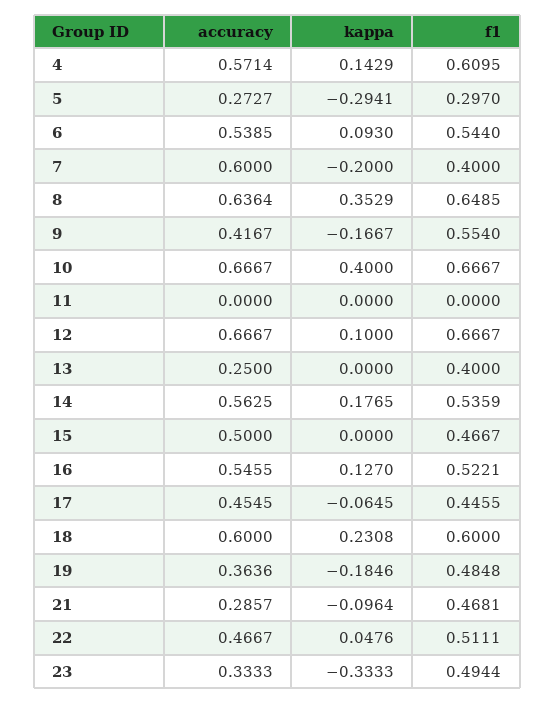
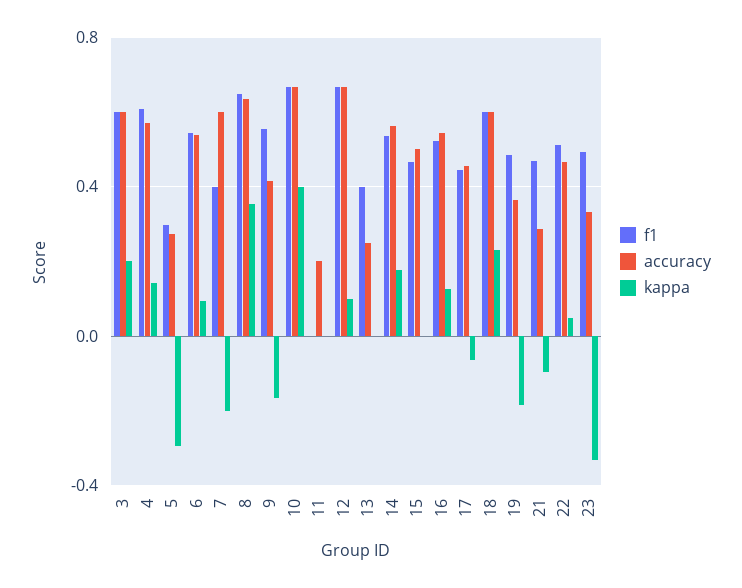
  {
    "accuracy": {
      "4": 0.5714,
      "5": 0.2727,
      "6": 0.5385,
      "7": 0.6,
      "8": 0.6364,
      "9": 0.4167,
      "10": 0.6667,
-     "11": 0,
+     "11": 0.2,
      "12": 0.6667,
      "13": 0.25,
      "14": 0.5625,
      "15": 0.5,
      "16": 0.5455,
      "17": 0.4545,
      "18": 0.6,
      "19": 0.3636,
      "21": 0.2857,
      "22": 0.4667,
-     "23": 0.3333
+     "23": 0.3333,
+     "3": 0.6
    },
    "kappa": {
      "4": 0.1429,
      "5": -0.2941,
      "6": 0.093,
      "7": -0.2,
      "8": 0.3529,
      "9": -0.1667,
      "10": 0.4,
      "11": 0,
      "12": 0.1,
      "13": 0,
      "14": 0.1765,
      "15": 0,
      "16": 0.127,
      "17": -0.0645,
      "18": 0.2308,
      "19": -0.1846,
      "21": -0.0964,
      "22": 0.0476,
-     "23": -0.3333
+     "23": -0.3333,
+     "3": 0.2
    },
    "f1": {
      "4": 0.6095,
      "5": 0.297,
      "6": 0.544,
      "7": 0.4,
      "8": 0.6485,
      "9": 0.554,
      "10": 0.6667,
      "11": 0,
      "12": 0.6667,
      "13": 0.4,
      "14": 0.5359,
      "15": 0.4667,
      "16": 0.5221,
      "17": 0.4455,
      "18": 0.6,
      "19": 0.4848,
      "21": 0.4681,
      "22": 0.5111,
-     "23": 0.4944
+     "23": 0.4944,
+     "3": 0.6
    }
  }

